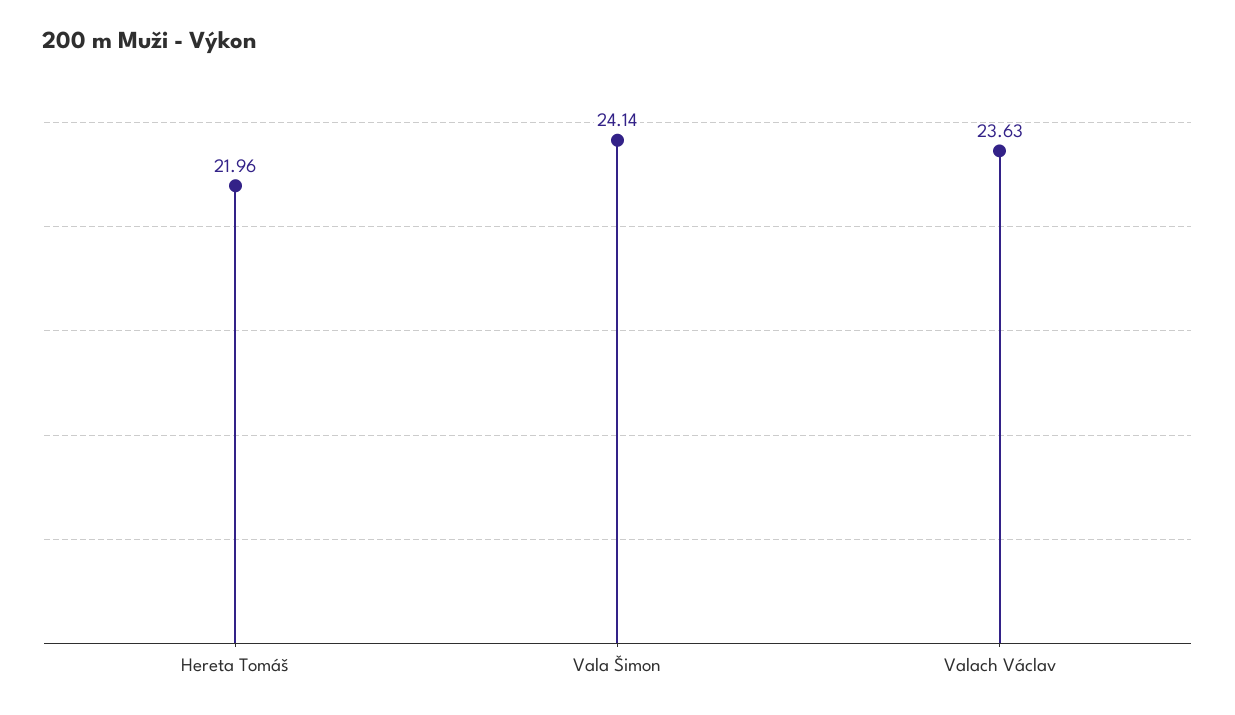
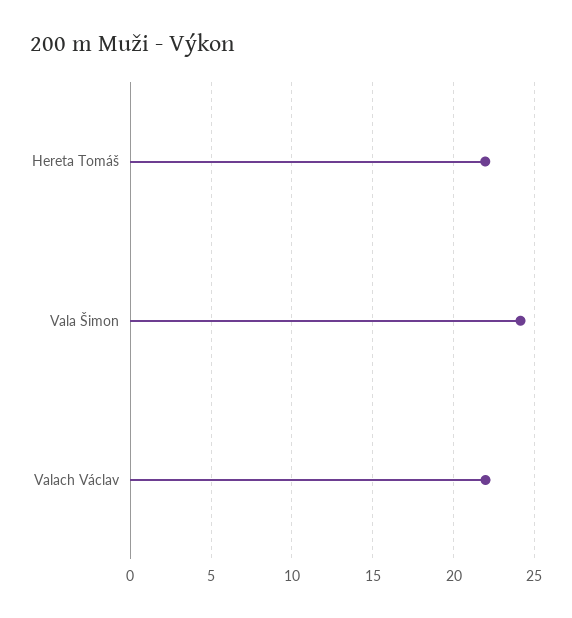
  {
    "Hereta Tomáš": 21.96,
    "Vala Šimon": 24.14,
-   "Valach Václav": 23.63
+   "Valach Václav": 22
  }

